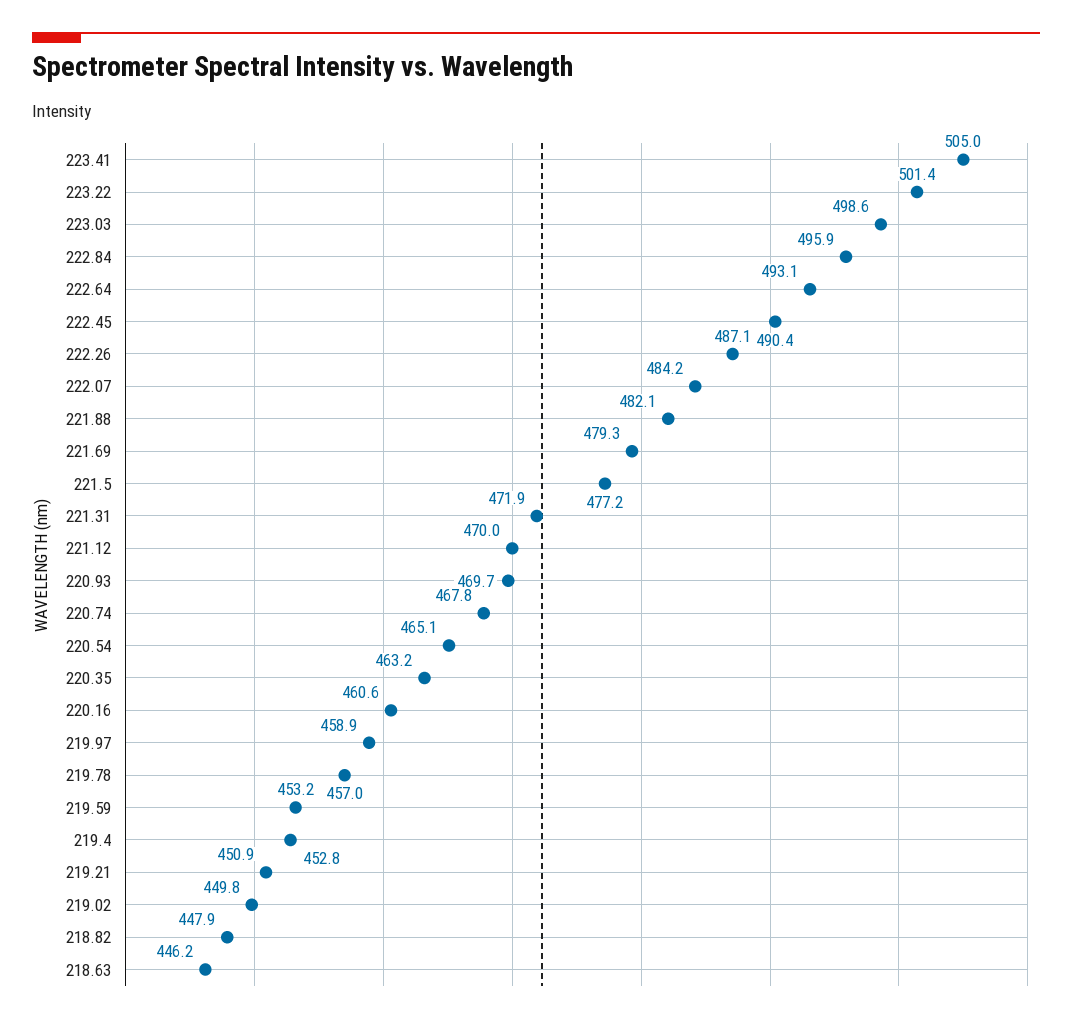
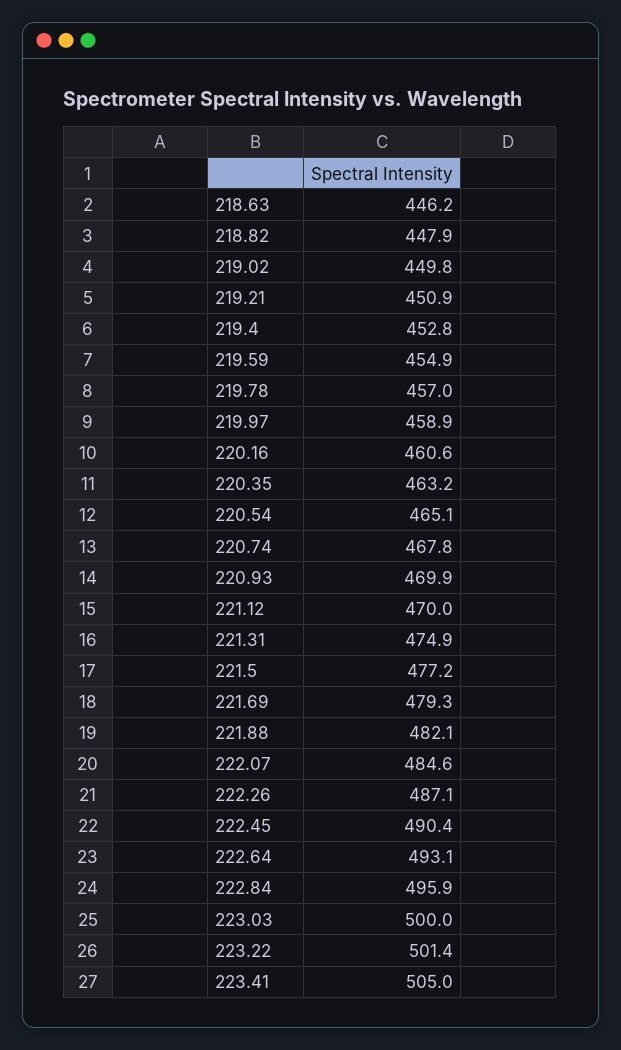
  {
    "223.41": 505,
    "223.22": 501.4,
-   "223.03": 498.6,
+   "223.03": 500,
    "222.84": 495.9,
    "222.64": 493.1,
    "222.45": 490.4,
    "222.26": 487.1,
-   "222.07": 484.2,
+   "222.07": 484.6,
    "221.88": 482.1,
    "221.69": 479.3,
    "221.5": 477.2,
-   "221.31": 471.9,
+   "221.31": 474.9,
    "221.12": 470,
-   "220.93": 469.7,
+   "220.93": 469.9,
    "220.74": 467.8,
    "220.54": 465.1,
    "220.35": 463.2,
    "220.16": 460.6,
    "219.97": 458.9,
    "219.78": 457,
-   "219.59": 453.2,
+   "219.59": 454.9,
    "219.4": 452.8,
    "219.21": 450.9,
    "219.02": 449.8,
    "218.82": 447.9,
    "218.63": 446.2
  }

